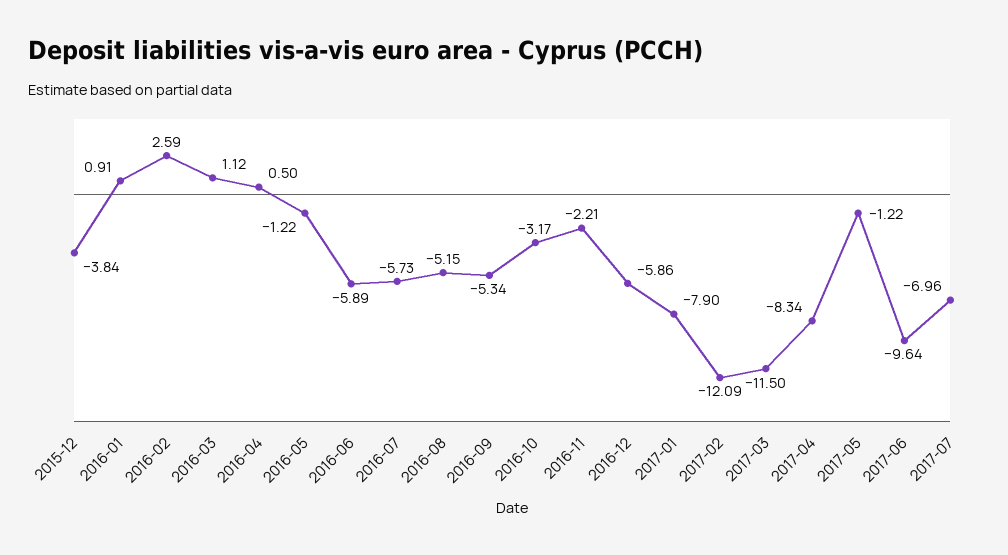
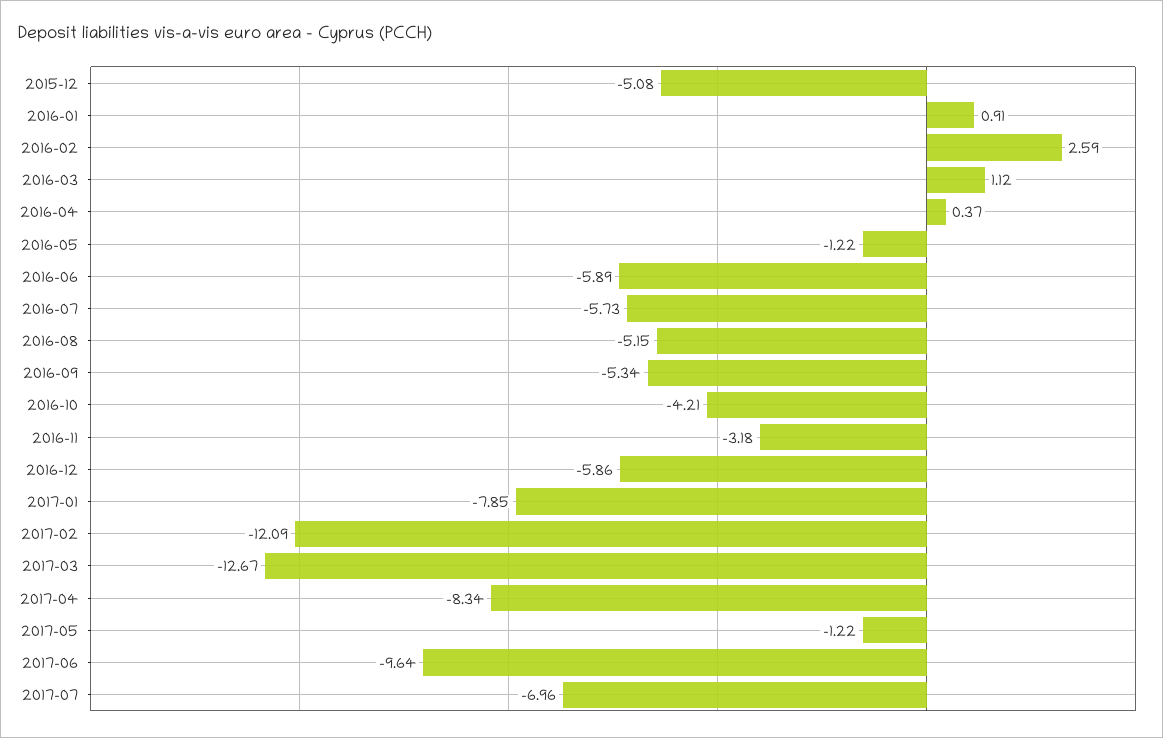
  {
-   "2015-12": -3.84,
+   "2015-12": -5.08,
    "2016-01": 0.91,
    "2016-02": 2.59,
    "2016-03": 1.12,
-   "2016-04": 0.5,
+   "2016-04": 0.37,
    "2016-05": -1.22,
    "2016-06": -5.89,
    "2016-07": -5.73,
    "2016-08": -5.15,
    "2016-09": -5.34,
-   "2016-10": -3.17,
+   "2016-10": -4.21,
-   "2016-11": -2.21,
+   "2016-11": -3.18,
    "2016-12": -5.86,
-   "2017-01": -7.9,
+   "2017-01": -7.85,
    "2017-02": -12.09,
-   "2017-03": -11.5,
+   "2017-03": -12.67,
    "2017-04": -8.34,
    "2017-05": -1.22,
    "2017-06": -9.64,
    "2017-07": -6.96
  }

